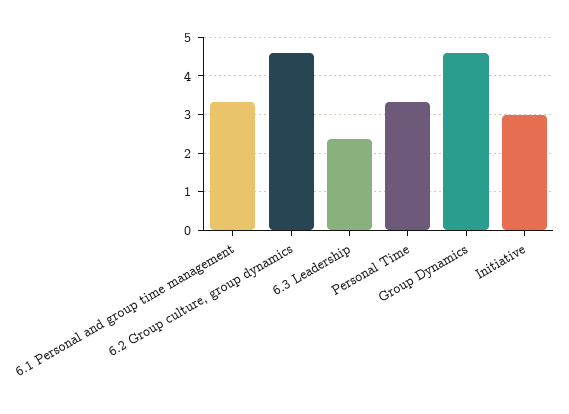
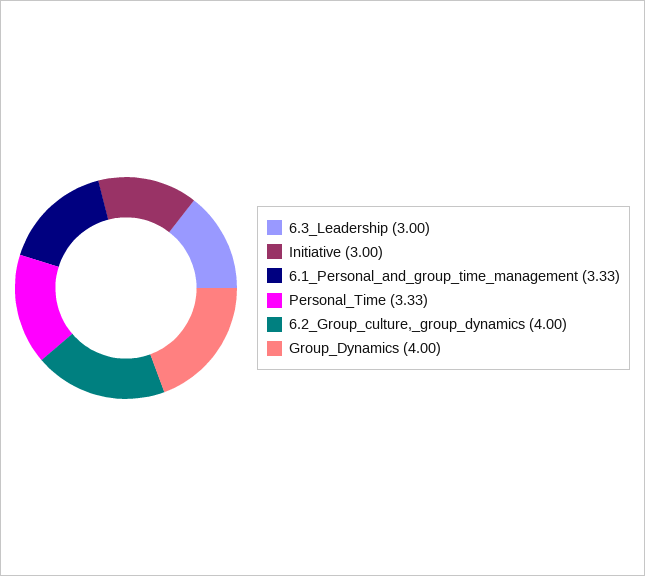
  {
    "6.1 Personal and group time management": 3.33,
-   "6.2 Group culture, group dynamics": 4.6,
+   "6.2 Group culture, group dynamics": 4,
-   "6.3 Leadership": 2.4,
+   "6.3 Leadership": 3,
    "Personal Time": 3.33,
-   "Group Dynamics": 4.6,
+   "Group Dynamics": 4,
    "Initiative": 3
  }

